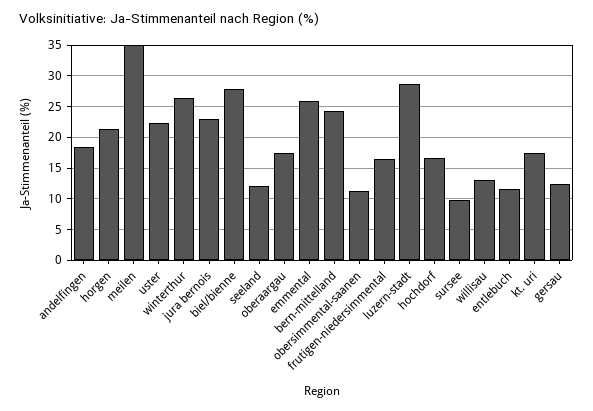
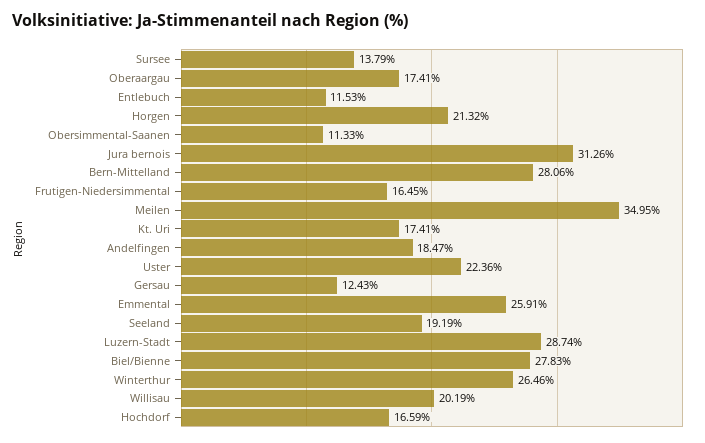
  {
    "andelfingen": 18.47,
    "horgen": 21.32,
    "meilen": 34.95,
    "uster": 22.36,
    "winterthur": 26.46,
-   "jura bernois": 23,
+   "jura bernois": 31.26,
    "biel/bienne": 27.83,
-   "seeland": 12,
+   "seeland": 19.19,
    "oberaargau": 17.41,
    "emmental": 25.91,
-   "bern-mittelland": 24,
+   "bern-mittelland": 28.06,
    "obersimmental-saanen": 11.33,
    "frutigen-niedersimmental": 16.45,
    "luzern-stadt": 28.74,
    "hochdorf": 16.59,
-   "sursee": 10,
+   "sursee": 13.79,
-   "willisau": 13,
+   "willisau": 20.19,
    "entlebuch": 11.53,
    "kt. uri": 17.41,
    "gersau": 12.43
  }

